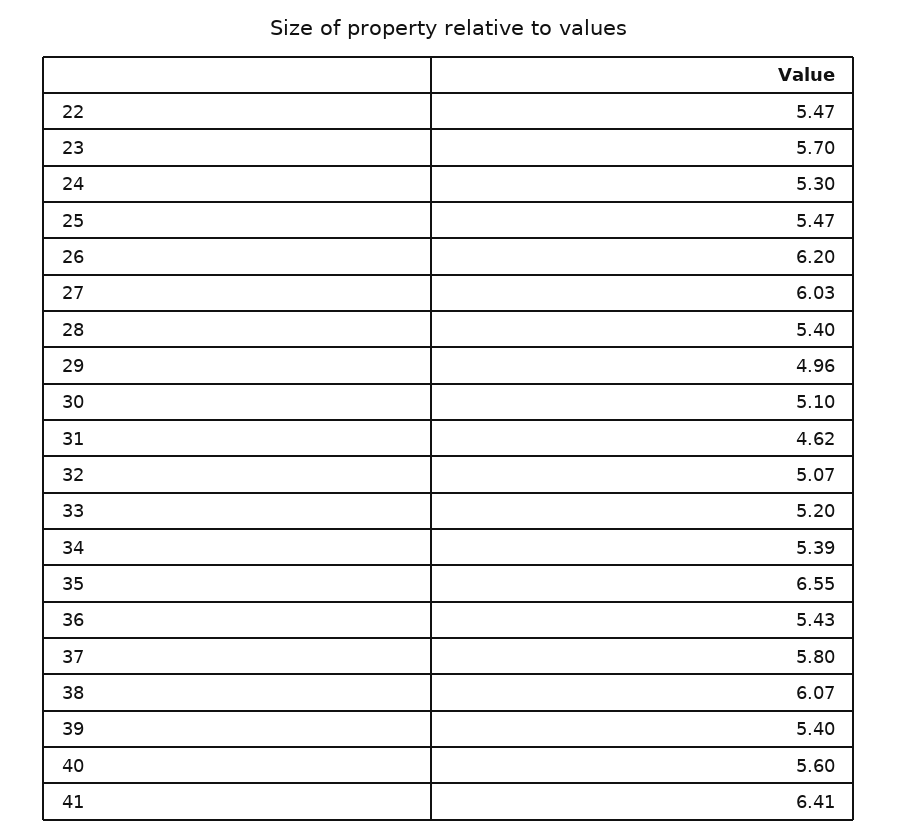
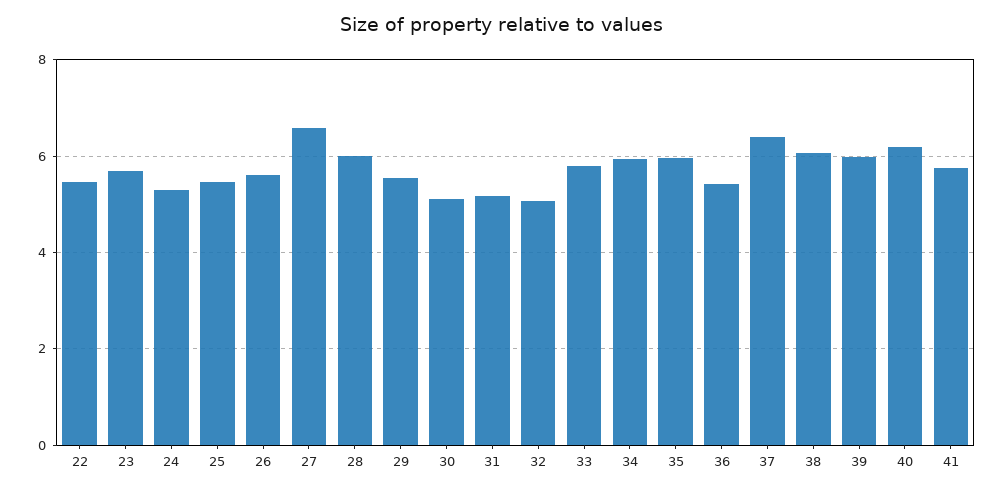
  {
    "22": 5.47,
    "23": 5.7,
    "24": 5.3,
    "25": 5.47,
-   "26": 6.2,
+   "26": 5.6,
-   "27": 6.03,
+   "27": 6.6,
-   "28": 5.4,
+   "28": 6,
-   "29": 4.96,
+   "29": 5.6,
    "30": 5.1,
-   "31": 4.62,
+   "31": 5.2,
    "32": 5.07,
-   "33": 5.2,
+   "33": 5.8,
-   "34": 5.39,
+   "34": 6,
-   "35": 6.55,
+   "35": 6,
    "36": 5.43,
-   "37": 5.8,
+   "37": 6.4,
    "38": 6.07,
-   "39": 5.4,
+   "39": 6,
-   "40": 5.6,
+   "40": 6.2,
-   "41": 6.41
+   "41": 5.8
  }

